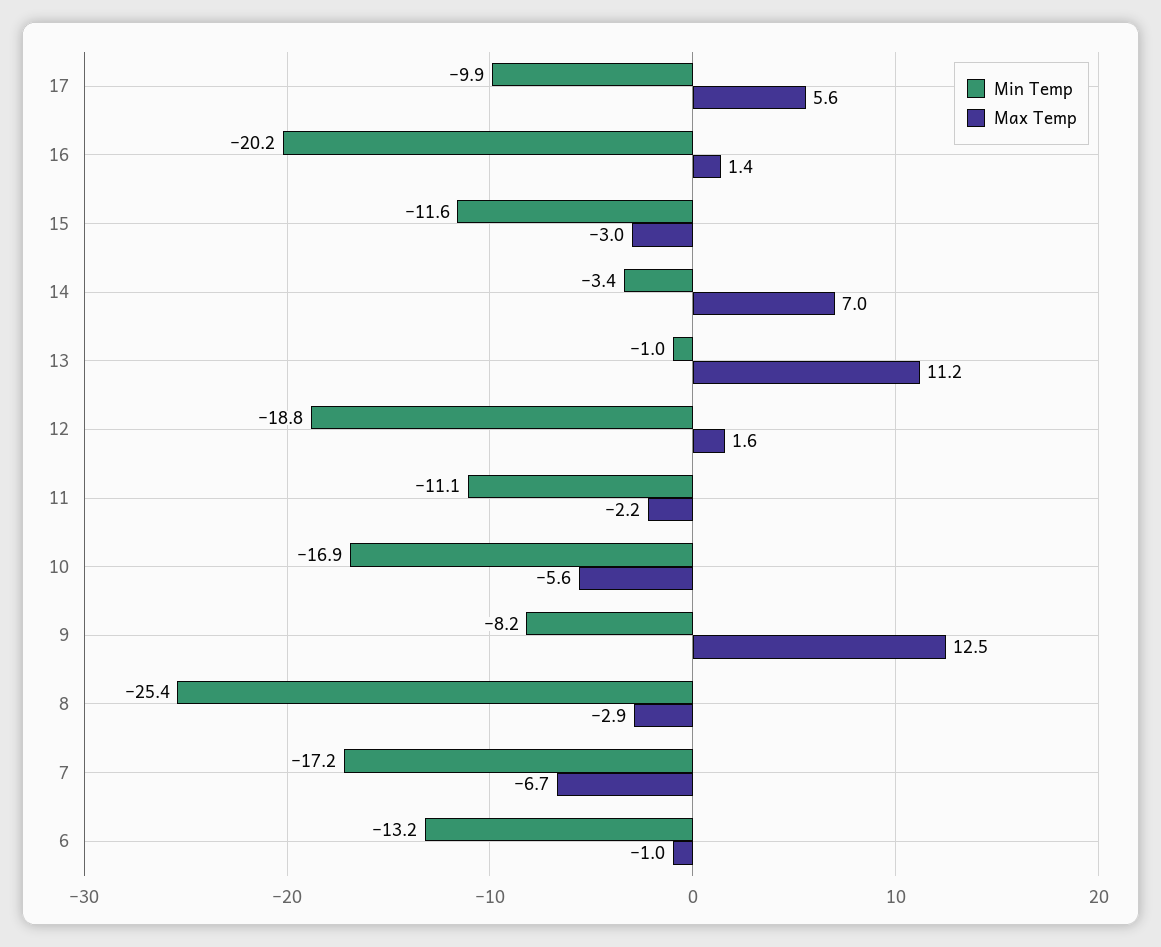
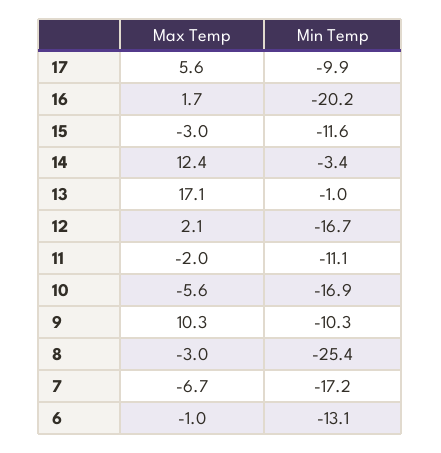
  {
    "Min Temp": {
      "17": -9.9,
      "16": -20.2,
      "15": -11.6,
      "14": -3.4,
      "13": -1,
-     "12": -18.8,
+     "12": -16.7,
      "11": -11.1,
      "10": -16.9,
-     "9": -8.2,
+     "9": -10.3,
      "8": -25.4,
      "7": -17.2,
-     "6": -13.2
+     "6": -13.1
    },
    "Max Temp": {
      "17": 5.6,
-     "16": 1.4,
+     "16": 1.7,
      "15": -3,
-     "14": 7,
+     "14": 12.4,
-     "13": 11.2,
+     "13": 17.1,
-     "12": 1.6,
+     "12": 2.1,
-     "11": -2.2,
+     "11": -2,
      "10": -5.6,
-     "9": 12.5,
+     "9": 10.3,
-     "8": -2.9,
+     "8": -3,
      "7": -6.7,
      "6": -1
    }
  }

